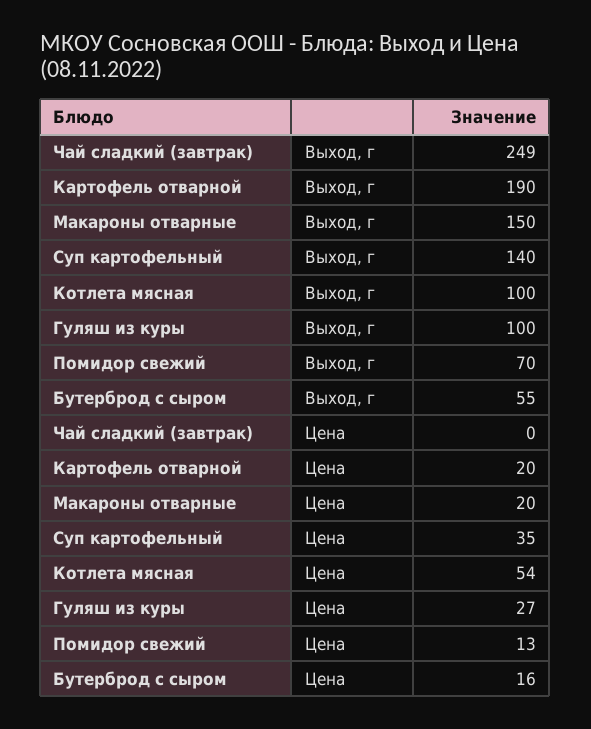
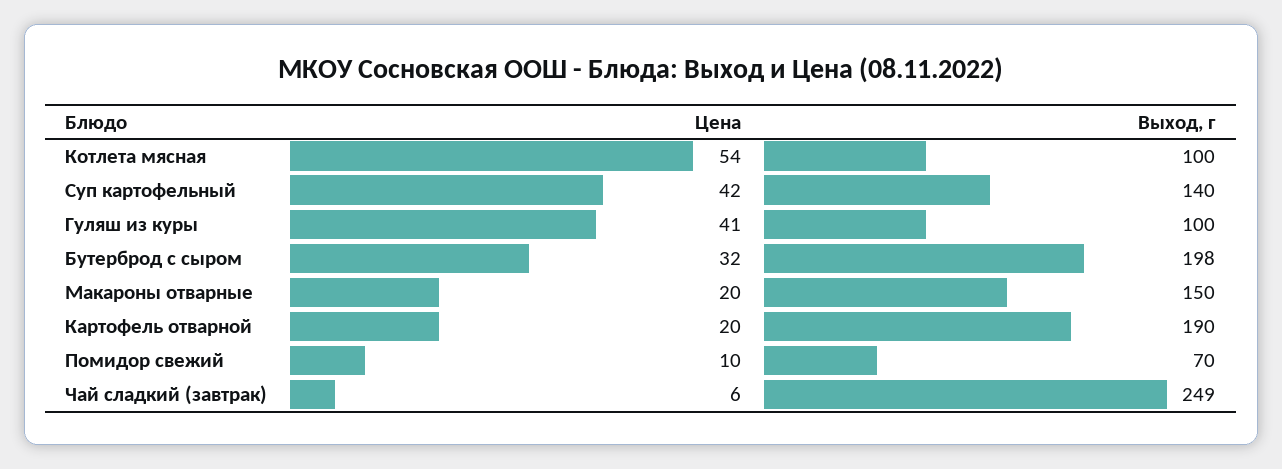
  {
    "Чай сладкий (завтрак)": {
      "Выход, г": 249,
-     "Цена": 0
+     "Цена": 6
    },
    "Картофель отварной": {
      "Выход, г": 190,
      "Цена": 20
    },
    "Макароны отварные": {
      "Выход, г": 150,
      "Цена": 20
    },
    "Суп картофельный": {
      "Выход, г": 140,
-     "Цена": 35
+     "Цена": 42
    },
    "Котлета мясная": {
      "Выход, г": 100,
      "Цена": 54
    },
    "Гуляш из куры": {
      "Выход, г": 100,
-     "Цена": 27
+     "Цена": 41
    },
    "Помидор свежий": {
      "Выход, г": 70,
-     "Цена": 13
+     "Цена": 10
    },
    "Бутерброд с сыром": {
-     "Выход, г": 55,
+     "Выход, г": 198,
-     "Цена": 16
+     "Цена": 32
    }
  }

